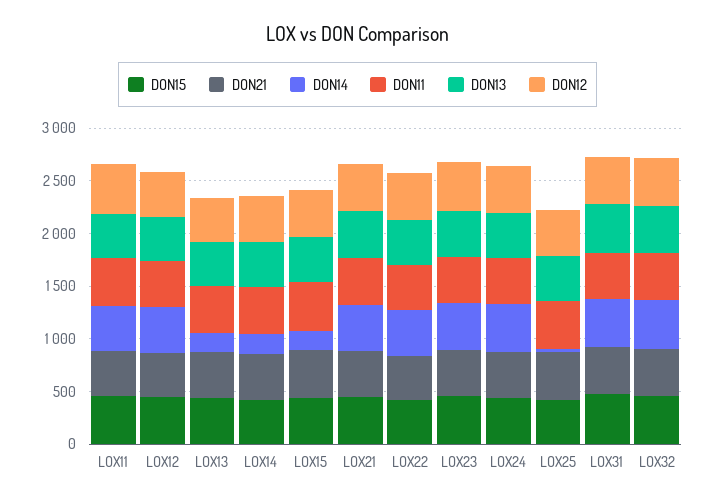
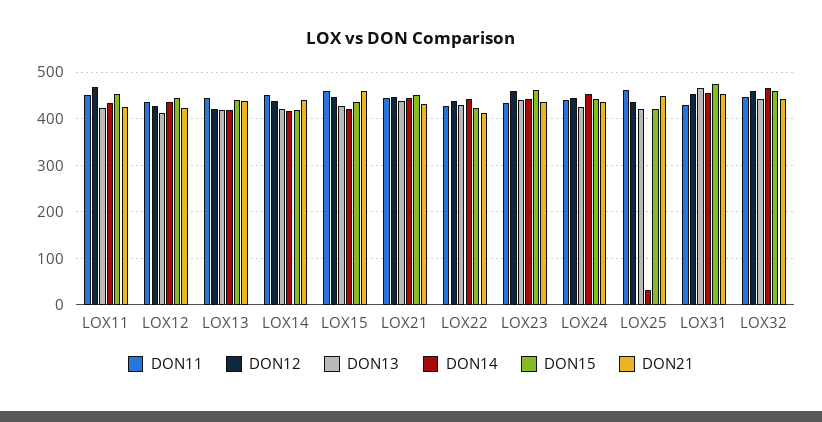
  {
    "DON15": {
      "LOX11": 460,
      "LOX12": 440,
      "LOX13": 440,
      "LOX14": 420,
      "LOX15": 440,
      "LOX21": 440,
      "LOX22": 420,
      "LOX23": 460,
      "LOX24": 440,
      "LOX25": 420,
      "LOX31": 480,
      "LOX32": 460
    },
    "DON21": {
      "LOX11": 420,
      "LOX12": 420,
      "LOX13": 440,
      "LOX14": 440,
      "LOX15": 460,
      "LOX21": 440,
      "LOX22": 420,
      "LOX23": 440,
      "LOX24": 440,
      "LOX25": 440,
      "LOX31": 460,
      "LOX32": 440
    },
    "DON14": {
      "LOX11": 440,
      "LOX12": 440,
-     "LOX13": 200,
+     "LOX13": 420,
-     "LOX14": 200,
+     "LOX14": 420,
-     "LOX15": 200,
+     "LOX15": 420,
      "LOX21": 440,
      "LOX22": 440,
      "LOX23": 440,
      "LOX24": 460,
      "LOX25": 40,
      "LOX31": 460,
      "LOX32": 460
    },
    "DON11": {
      "LOX11": 460,
      "LOX12": 440,
      "LOX13": 440,
      "LOX14": 460,
      "LOX15": 460,
      "LOX21": 440,
      "LOX22": 420,
      "LOX23": 440,
      "LOX24": 440,
      "LOX25": 460,
      "LOX31": 420,
      "LOX32": 440
    },
    "DON13": {
      "LOX11": 420,
      "LOX12": 420,
      "LOX13": 420,
      "LOX14": 420,
      "LOX15": 420,
      "LOX21": 440,
      "LOX22": 420,
      "LOX23": 440,
      "LOX24": 420,
      "LOX25": 420,
      "LOX31": 460,
      "LOX32": 440
    },
    "DON12": {
      "LOX11": 460,
      "LOX12": 420,
      "LOX13": 420,
      "LOX14": 440,
      "LOX15": 440,
      "LOX21": 440,
      "LOX22": 440,
      "LOX23": 460,
      "LOX24": 440,
      "LOX25": 440,
      "LOX31": 460,
      "LOX32": 460
    }
  }

